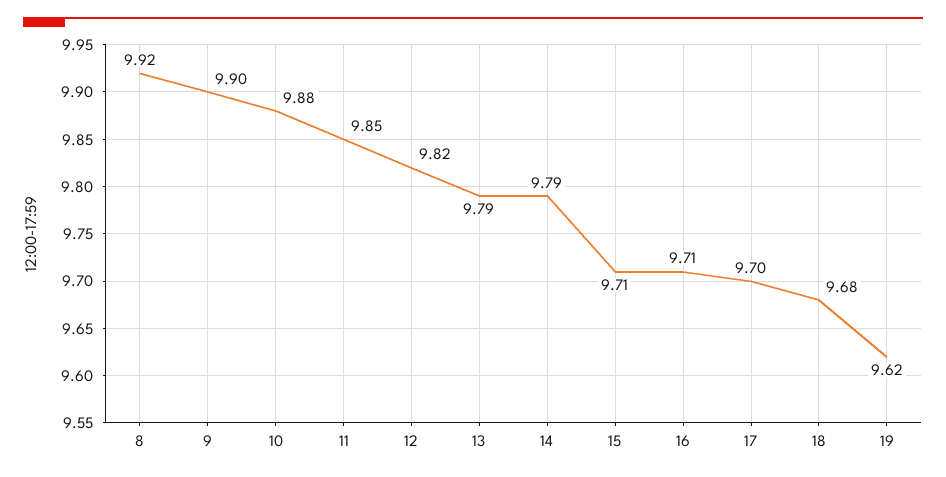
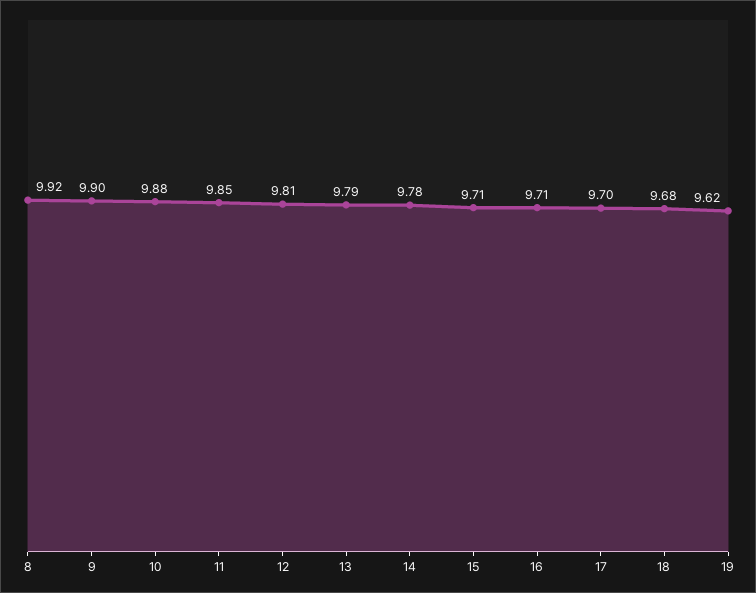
  {
    "8": 9.92,
    "9": 9.9,
    "10": 9.88,
    "11": 9.85,
-   "12": 9.82,
+   "12": 9.81,
    "13": 9.79,
-   "14": 9.79,
+   "14": 9.78,
    "15": 9.71,
    "16": 9.71,
    "17": 9.7,
    "18": 9.68,
    "19": 9.62
  }

